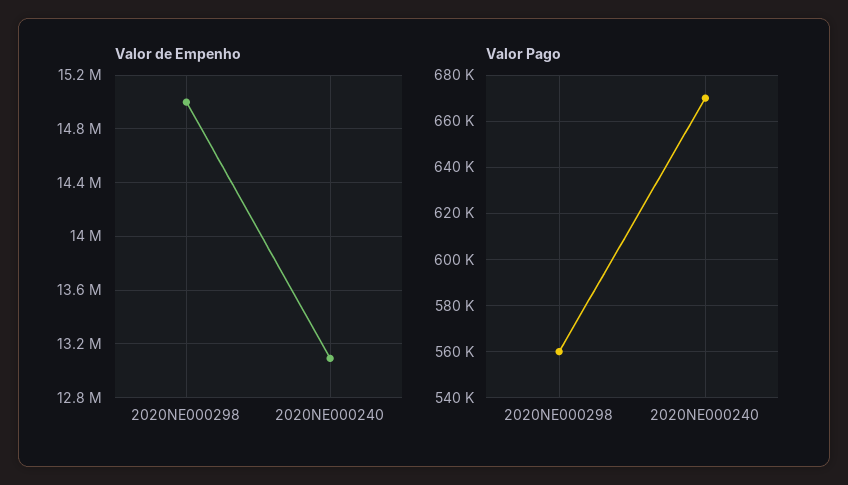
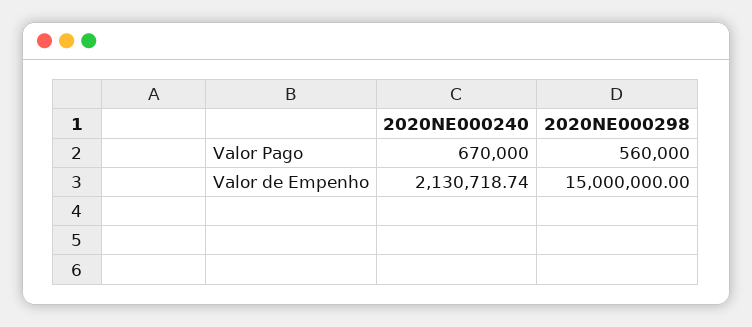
  {
    "Valor de Empenho": {
      "2020NE000298": 15000000,
-     "2020NE000240": 13100000
+     "2020NE000240": 2130718.74
    },
    "Valor Pago": {
      "2020NE000298": 560000,
      "2020NE000240": 670000
    }
  }

